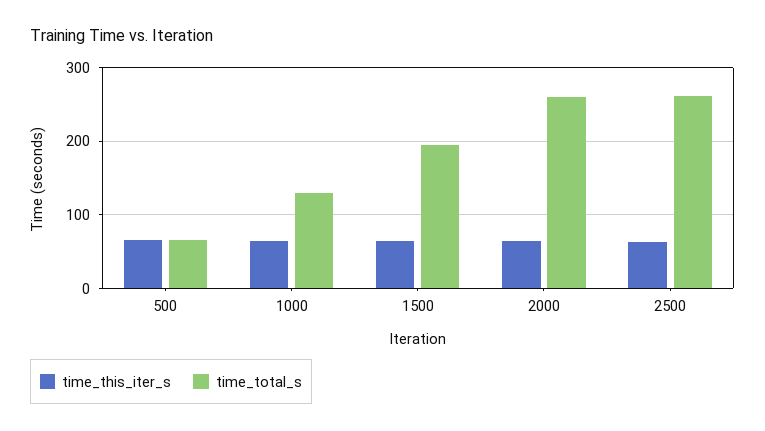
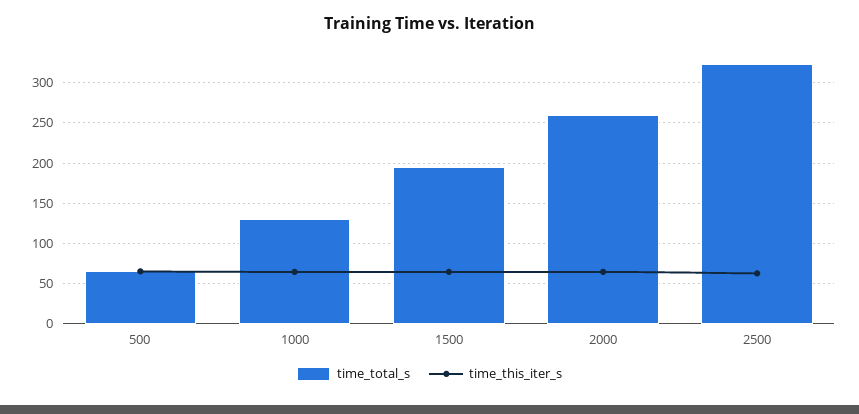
  {
    "time_this_iter_s": {
      "500": 70,
      "1000": 60,
      "1500": 60,
      "2000": 60,
      "2500": 60
    },
    "time_total_s": {
      "500": 70,
      "1000": 130,
      "1500": 200,
      "2000": 260,
-     "2500": 260
+     "2500": 320
    }
  }

